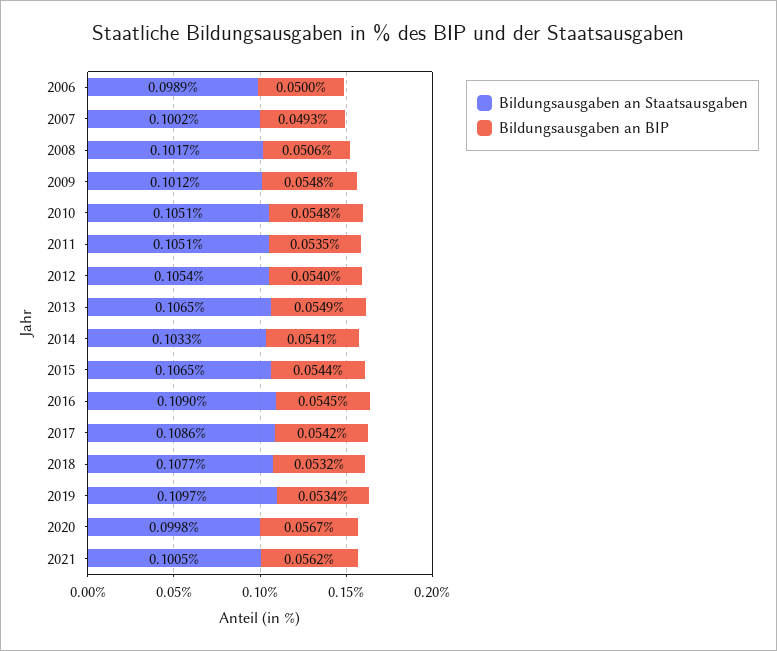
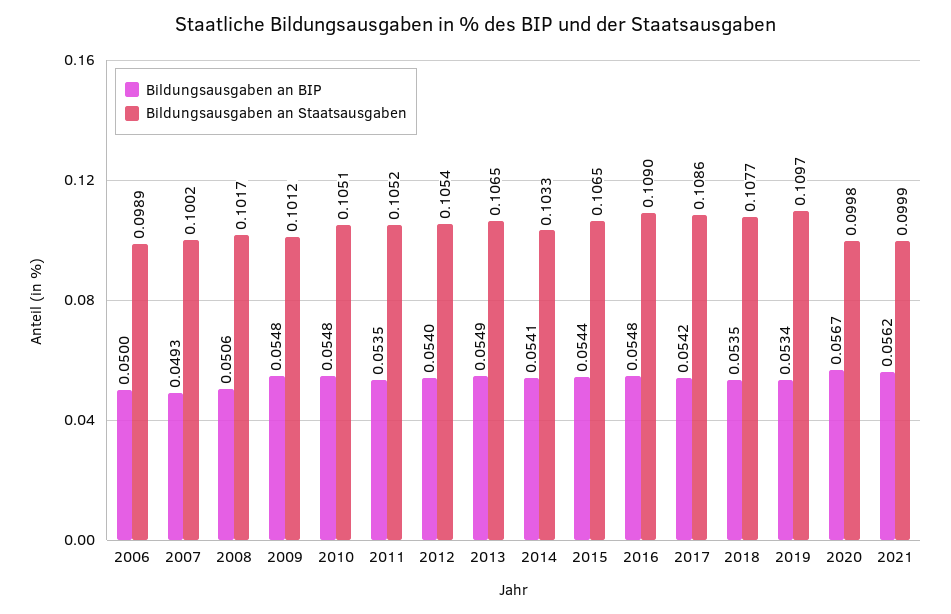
  {
    "Bildungsausgaben an Staatsausgaben": {
      "2006": 0.0989,
      "2007": 0.1002,
      "2008": 0.1017,
      "2009": 0.1012,
      "2010": 0.1051,
-     "2011": 0.1051,
+     "2011": 0.1052,
      "2012": 0.1054,
      "2013": 0.1065,
      "2014": 0.1033,
      "2015": 0.1065,
      "2016": 0.109,
      "2017": 0.1086,
      "2018": 0.1077,
      "2019": 0.1097,
      "2020": 0.0998,
-     "2021": 0.1005
+     "2021": 0.0999
    },
    "Bildungsausgaben an BIP": {
      "2006": 0.05,
      "2007": 0.0493,
      "2008": 0.0506,
      "2009": 0.0548,
      "2010": 0.0548,
      "2011": 0.0535,
      "2012": 0.054,
      "2013": 0.0549,
      "2014": 0.0541,
      "2015": 0.0544,
-     "2016": 0.0545,
+     "2016": 0.0548,
      "2017": 0.0542,
-     "2018": 0.0532,
+     "2018": 0.0535,
      "2019": 0.0534,
      "2020": 0.0567,
      "2021": 0.0562
    }
  }

